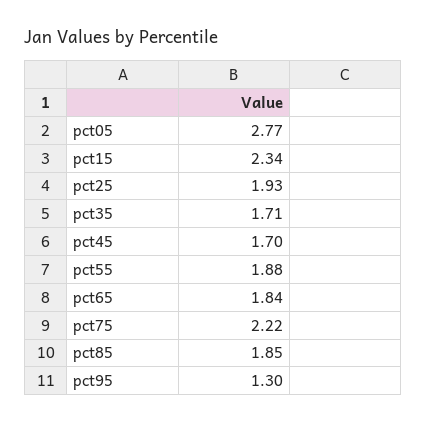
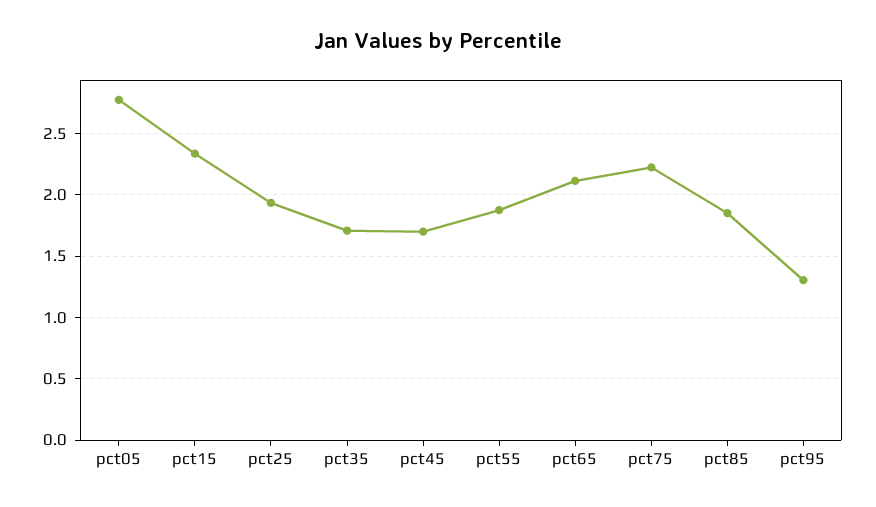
  {
    "pct05": 2.77,
    "pct15": 2.34,
    "pct25": 1.93,
    "pct35": 1.71,
    "pct45": 1.7,
    "pct55": 1.88,
-   "pct65": 1.84,
+   "pct65": 2.1,
    "pct75": 2.22,
    "pct85": 1.85,
    "pct95": 1.3
  }

